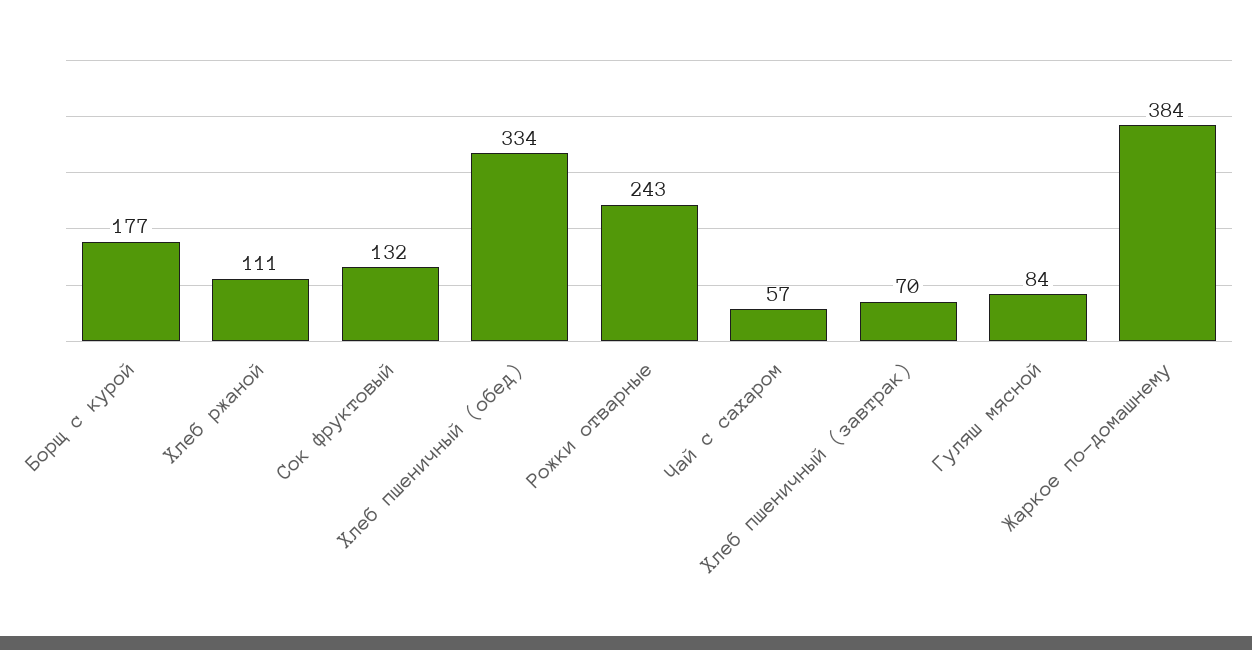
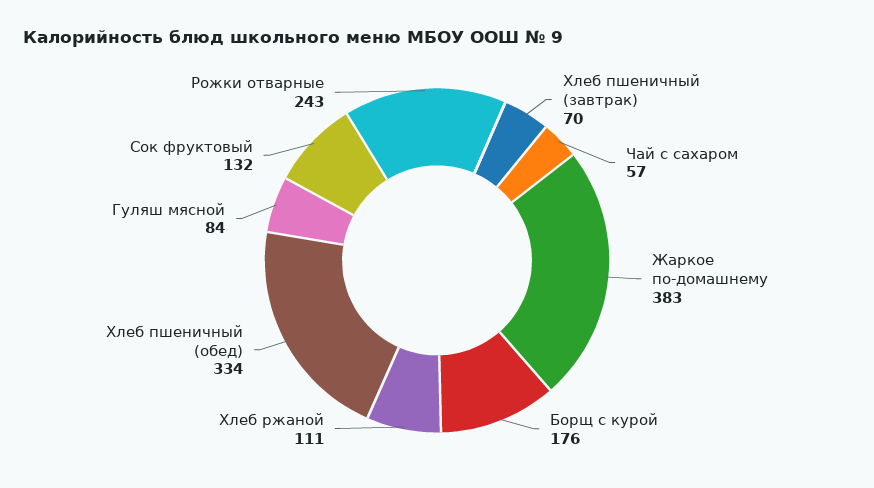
  {
-   "Борщ с курой": 177,
+   "Борщ с курой": 176,
    "Хлеб ржаной": 111,
    "Сок фруктовый": 132,
    "Хлеб пшеничный (обед)": 334,
    "Рожки отварные": 243,
    "Чай с сахаром": 57,
    "Хлеб пшеничный (завтрак)": 70,
    "Гуляш мясной": 84,
-   "Жаркое по-домашнему": 384
+   "Жаркое по-домашнему": 383
  }

